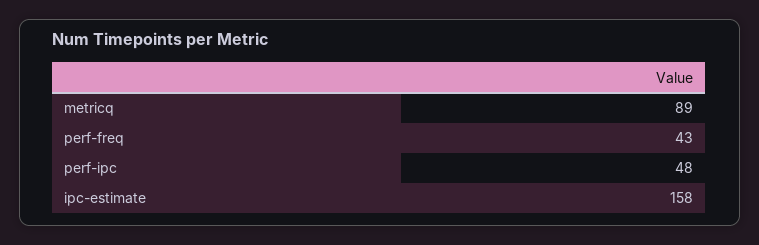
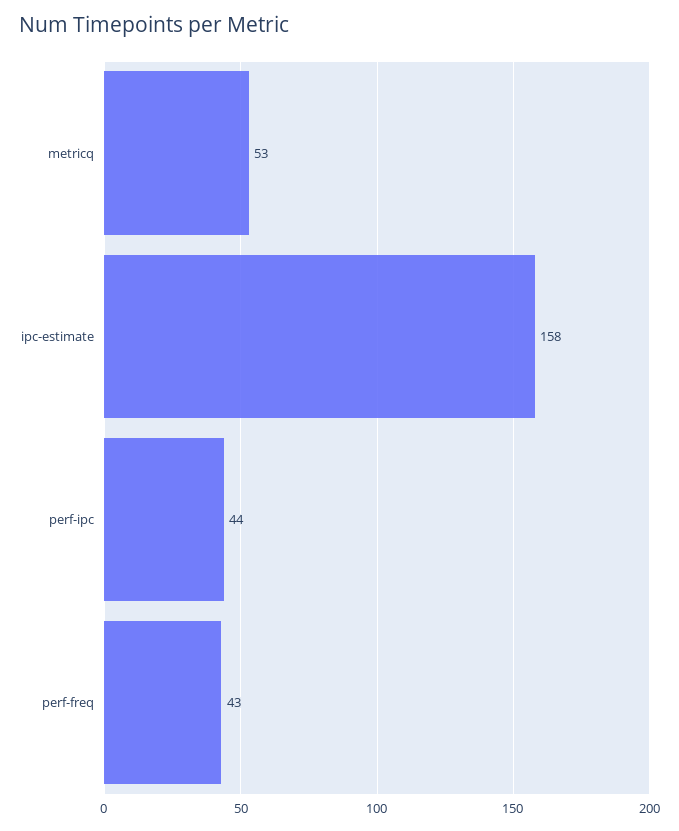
  {
-   "metricq": 89,
+   "metricq": 53,
    "perf-freq": 43,
-   "perf-ipc": 48,
+   "perf-ipc": 44,
    "ipc-estimate": 158
  }

